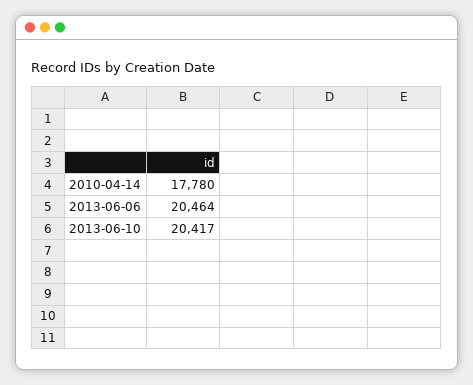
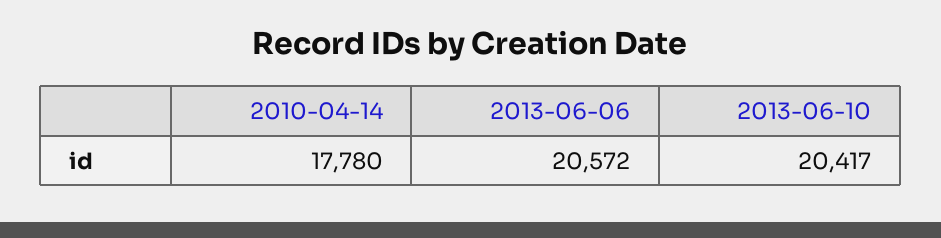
  {
    "2010-04-14": 17780,
-   "2013-06-06": 20464,
+   "2013-06-06": 20572,
    "2013-06-10": 20417
  }

